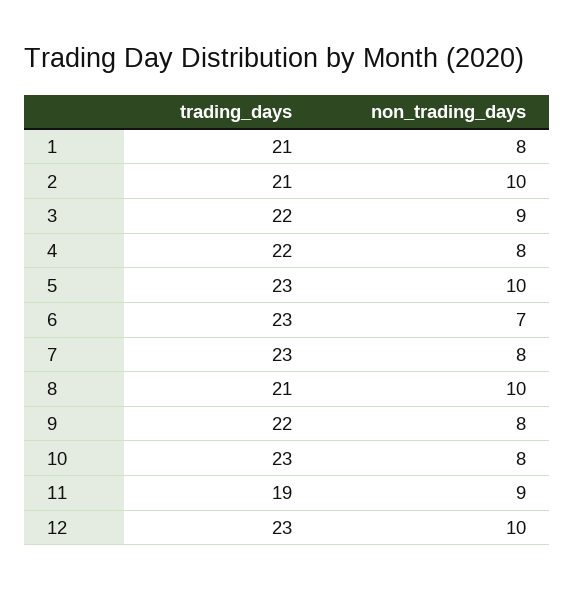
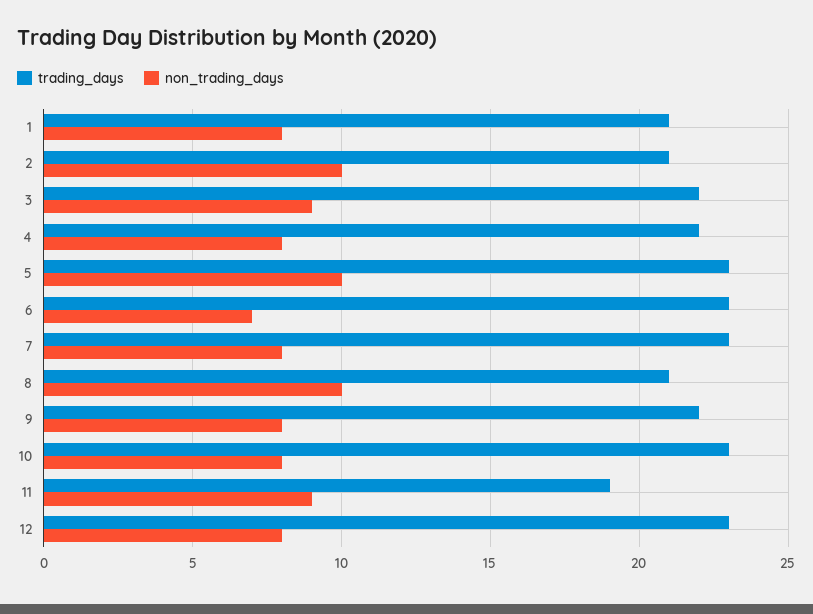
  {
    "trading_days": {
      "1": 21,
      "2": 21,
      "3": 22,
      "4": 22,
      "5": 23,
      "6": 23,
      "7": 23,
      "8": 21,
      "9": 22,
      "10": 23,
      "11": 19,
      "12": 23
    },
    "non_trading_days": {
      "1": 8,
      "2": 10,
      "3": 9,
      "4": 8,
      "5": 10,
      "6": 7,
      "7": 8,
      "8": 10,
      "9": 8,
      "10": 8,
      "11": 9,
-     "12": 10
+     "12": 8
    }
  }

